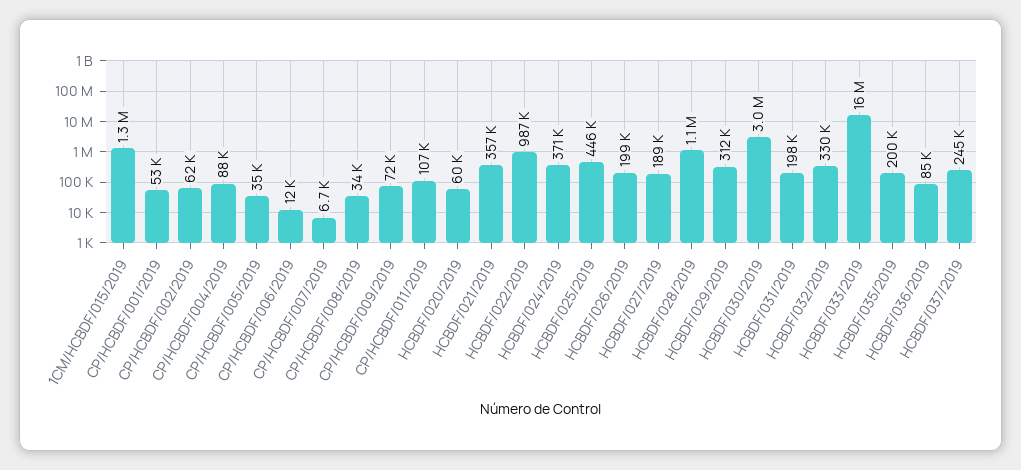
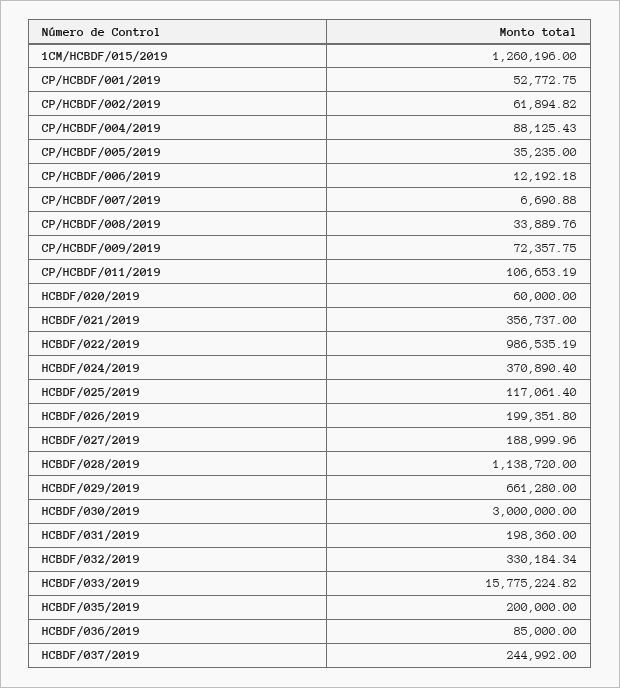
  {
    "1CM/HCBDF/015/2019": 1260196,
    "CP/HCBDF/001/2019": 52772.75,
    "CP/HCBDF/002/2019": 61894.82,
    "CP/HCBDF/004/2019": 88125.43,
    "CP/HCBDF/005/2019": 35235,
    "CP/HCBDF/006/2019": 12192.18,
    "CP/HCBDF/007/2019": 6690.88,
    "CP/HCBDF/008/2019": 33889.76,
    "CP/HCBDF/009/2019": 72357.75,
    "CP/HCBDF/011/2019": 106653.19,
    "HCBDF/020/2019": 60000,
    "HCBDF/021/2019": 356737,
    "HCBDF/022/2019": 986535.19,
    "HCBDF/024/2019": 370890.4,
-   "HCBDF/025/2019": 446000,
+   "HCBDF/025/2019": 117061.4,
    "HCBDF/026/2019": 199351.8,
    "HCBDF/027/2019": 188999.96,
    "HCBDF/028/2019": 1138720,
-   "HCBDF/029/2019": 312000,
+   "HCBDF/029/2019": 661280,
    "HCBDF/030/2019": 3000000,
    "HCBDF/031/2019": 198360,
    "HCBDF/032/2019": 330184.34,
    "HCBDF/033/2019": 15775224.82,
    "HCBDF/035/2019": 200000,
    "HCBDF/036/2019": 85000,
    "HCBDF/037/2019": 244992
  }

